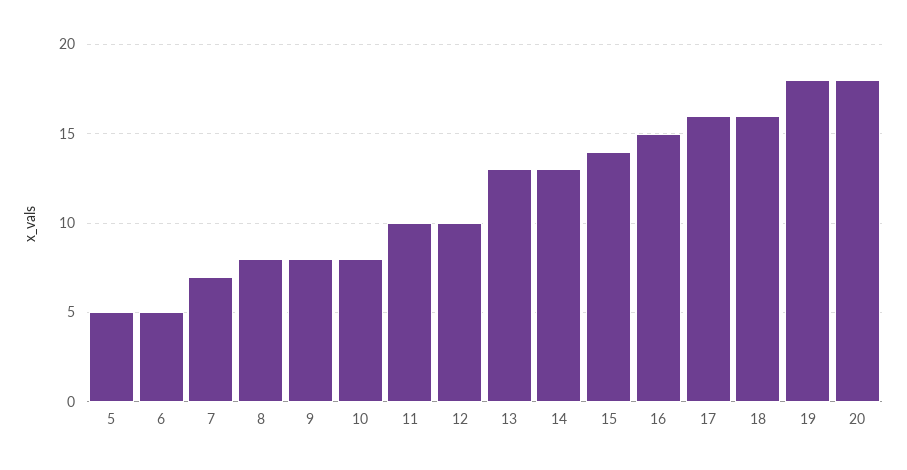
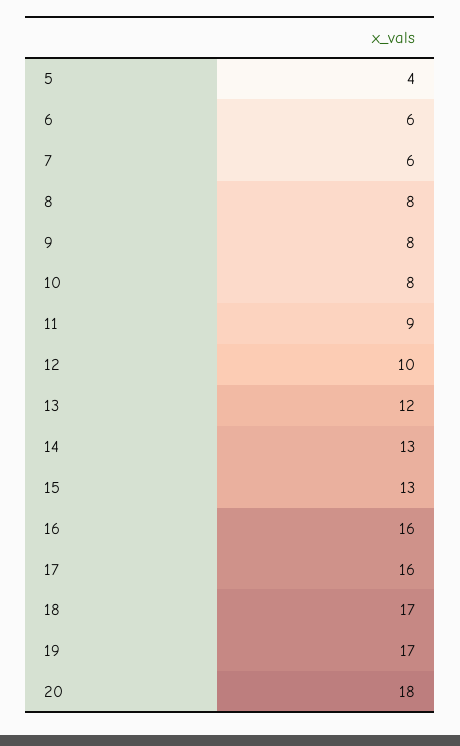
  {
-   "5": 5,
+   "5": 4,
-   "6": 5,
+   "6": 6,
-   "7": 7,
+   "7": 6,
    "8": 8,
    "9": 8,
    "10": 8,
-   "11": 10,
+   "11": 9,
    "12": 10,
-   "13": 13,
+   "13": 12,
    "14": 13,
-   "15": 14,
+   "15": 13,
-   "16": 15,
+   "16": 16,
    "17": 16,
-   "18": 16,
+   "18": 17,
-   "19": 18,
+   "19": 17,
    "20": 18
  }

